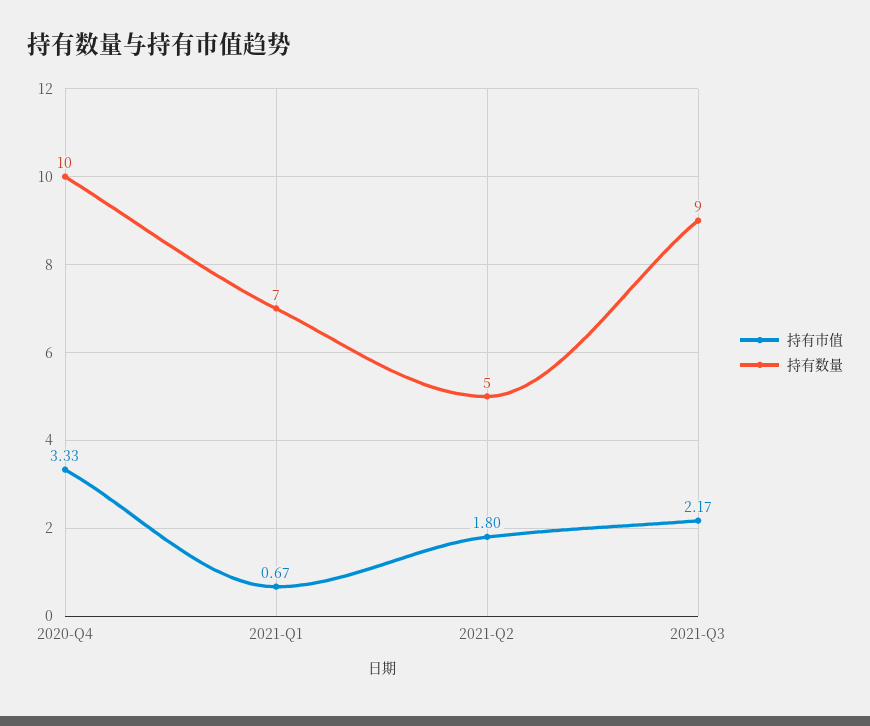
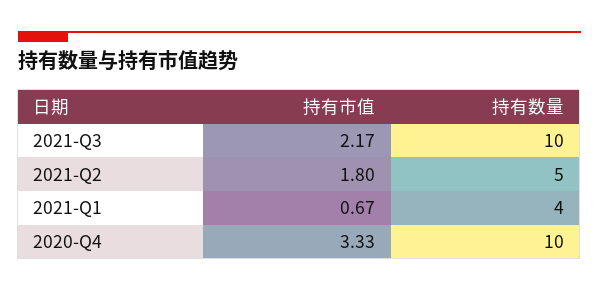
  {
    "持有市值": {
      "2020-Q4": 3.33,
      "2021-Q1": 0.67,
      "2021-Q2": 1.8,
      "2021-Q3": 2.17
    },
    "持有数量": {
      "2020-Q4": 10,
-     "2021-Q1": 7,
+     "2021-Q1": 4,
      "2021-Q2": 5,
-     "2021-Q3": 9
+     "2021-Q3": 10
    }
  }

